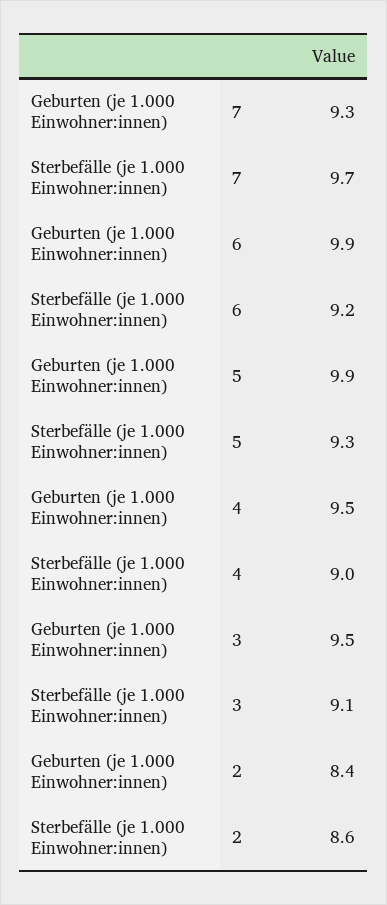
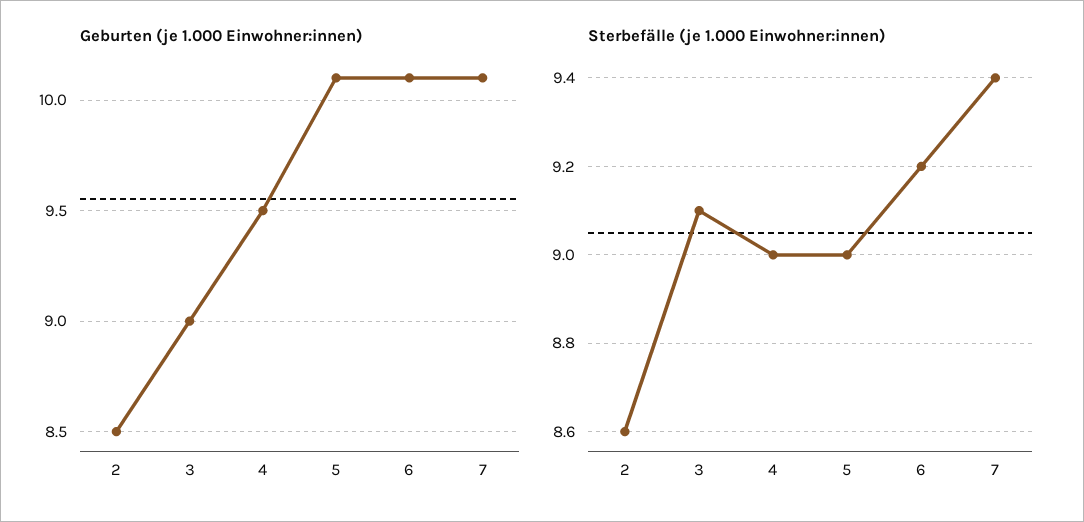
  {
    "Geburten (je 1.000 Einwohner:innen)": {
-     "7": 9.3,
+     "7": 10.1,
-     "6": 9.9,
+     "6": 10.1,
-     "5": 9.9,
+     "5": 10.1,
      "4": 9.5,
-     "3": 9.5,
+     "3": 9,
-     "2": 8.4
+     "2": 8.5
    },
    "Sterbefälle (je 1.000 Einwohner:innen)": {
-     "7": 9.7,
+     "7": 9.4,
      "6": 9.2,
-     "5": 9.3,
+     "5": 9,
      "4": 9,
      "3": 9.1,
      "2": 8.6
    }
  }

